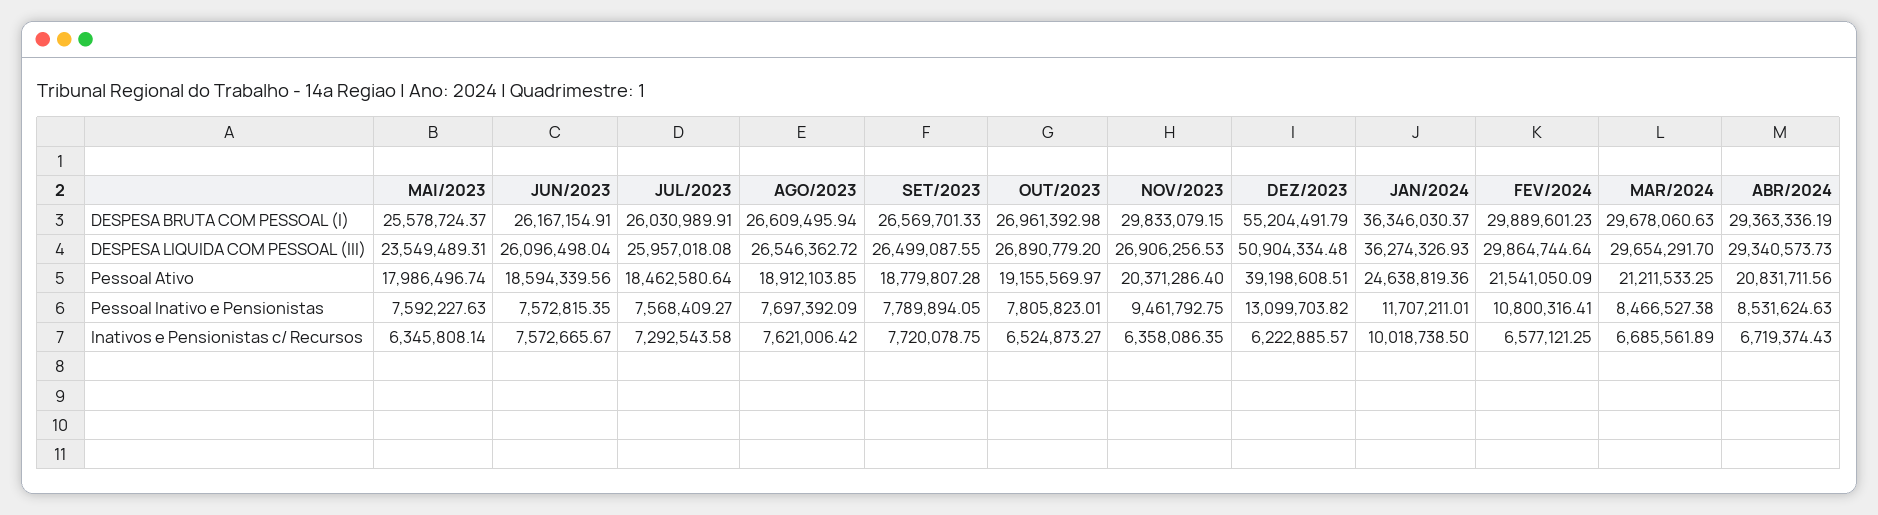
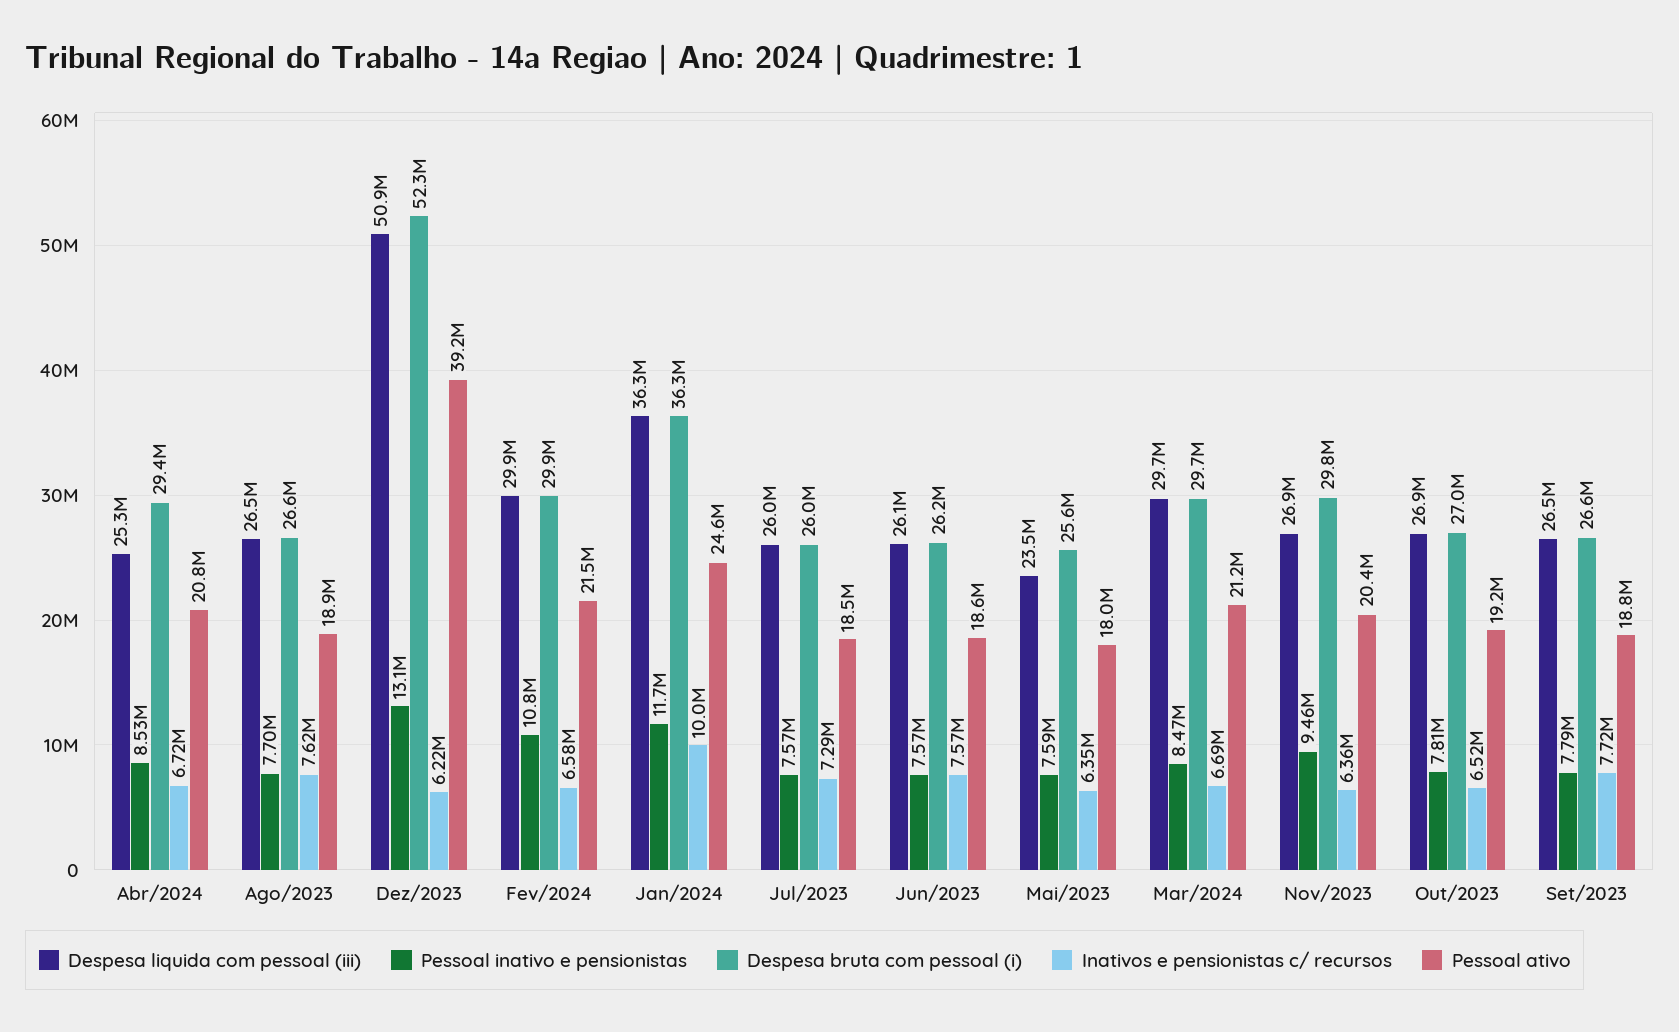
  {
    "DESPESA BRUTA COM PESSOAL (I)": {
      "MAI/2023": 25578724.37,
      "JUN/2023": 26167154.91,
      "JUL/2023": 26030989.91,
      "AGO/2023": 26609495.94,
      "SET/2023": 26569701.33,
      "OUT/2023": 26961392.98,
      "NOV/2023": 29833079.15,
-     "DEZ/2023": 55204491.79,
+     "DEZ/2023": 52300000,
      "JAN/2024": 36346030.37,
      "FEV/2024": 29889601.23,
      "MAR/2024": 29678060.63,
      "ABR/2024": 29363336.19
    },
    "DESPESA LIQUIDA COM PESSOAL (III)": {
      "MAI/2023": 23549489.31,
      "JUN/2023": 26096498.04,
      "JUL/2023": 25957018.08,
      "AGO/2023": 26546362.72,
      "SET/2023": 26499087.55,
      "OUT/2023": 26890779.2,
      "NOV/2023": 26906256.53,
      "DEZ/2023": 50904334.48,
      "JAN/2024": 36274326.93,
      "FEV/2024": 29864744.64,
      "MAR/2024": 29654291.7,
-     "ABR/2024": 29340573.73
+     "ABR/2024": 25300000
    },
    "Pessoal Ativo": {
      "MAI/2023": 17986496.74,
      "JUN/2023": 18594339.56,
      "JUL/2023": 18462580.64,
      "AGO/2023": 18912103.85,
      "SET/2023": 18779807.28,
      "OUT/2023": 19155569.97,
      "NOV/2023": 20371286.4,
      "DEZ/2023": 39198608.51,
      "JAN/2024": 24638819.36,
      "FEV/2024": 21541050.09,
      "MAR/2024": 21211533.25,
      "ABR/2024": 20831711.56
    },
    "Pessoal Inativo e Pensionistas": {
      "MAI/2023": 7592227.63,
      "JUN/2023": 7572815.35,
      "JUL/2023": 7568409.27,
      "AGO/2023": 7697392.09,
      "SET/2023": 7789894.05,
      "OUT/2023": 7805823.01,
      "NOV/2023": 9461792.75,
      "DEZ/2023": 13099703.82,
      "JAN/2024": 11707211.01,
      "FEV/2024": 10800316.41,
      "MAR/2024": 8466527.38,
      "ABR/2024": 8531624.63
    },
    "Inativos e Pensionistas c/ Recursos": {
      "MAI/2023": 6345808.14,
      "JUN/2023": 7572665.67,
      "JUL/2023": 7292543.58,
      "AGO/2023": 7621006.42,
      "SET/2023": 7720078.75,
      "OUT/2023": 6524873.27,
      "NOV/2023": 6358086.35,
      "DEZ/2023": 6222885.57,
      "JAN/2024": 10018738.5,
      "FEV/2024": 6577121.25,
      "MAR/2024": 6685561.89,
      "ABR/2024": 6719374.43
    }
  }

